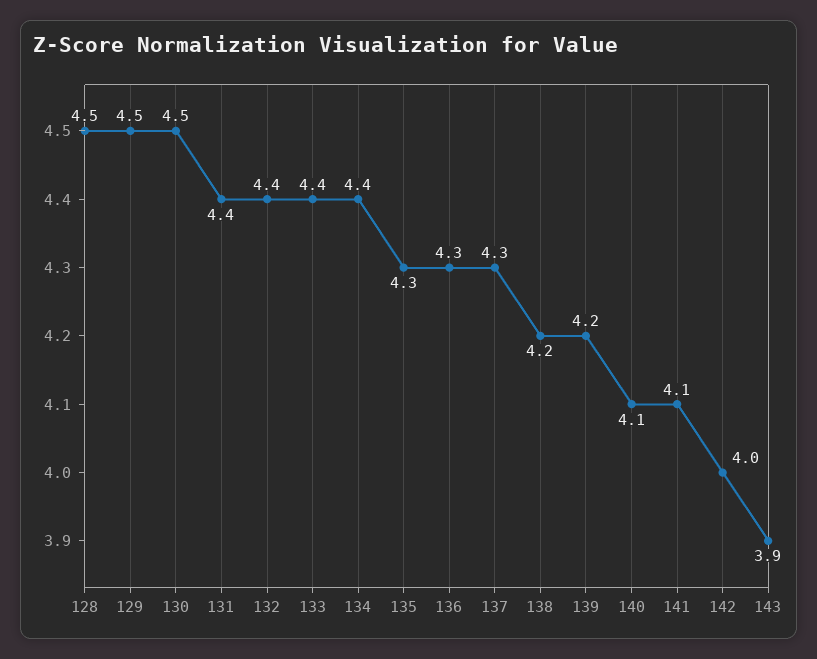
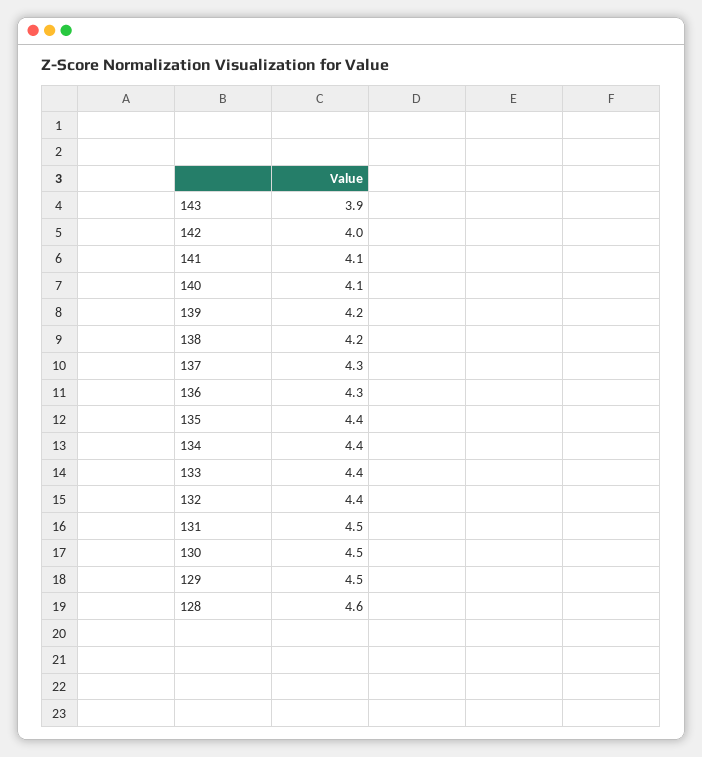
  {
-   "128": 4.5,
+   "128": 4.6,
    "129": 4.5,
    "130": 4.5,
-   "131": 4.4,
+   "131": 4.5,
    "132": 4.4,
    "133": 4.4,
    "134": 4.4,
-   "135": 4.3,
+   "135": 4.4,
    "136": 4.3,
    "137": 4.3,
    "138": 4.2,
    "139": 4.2,
    "140": 4.1,
    "141": 4.1,
    "142": 4,
    "143": 3.9
  }

